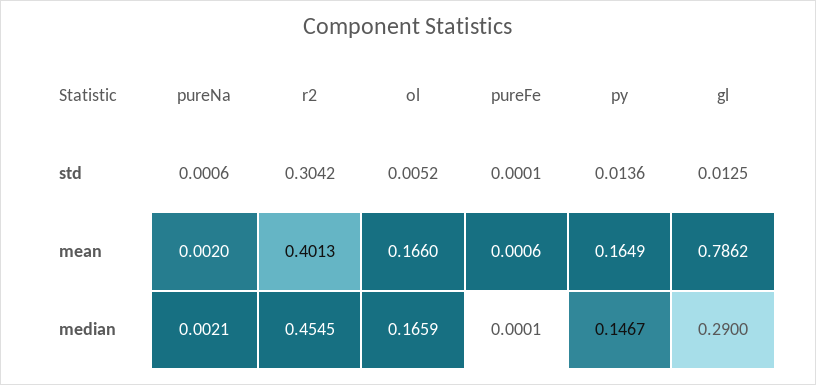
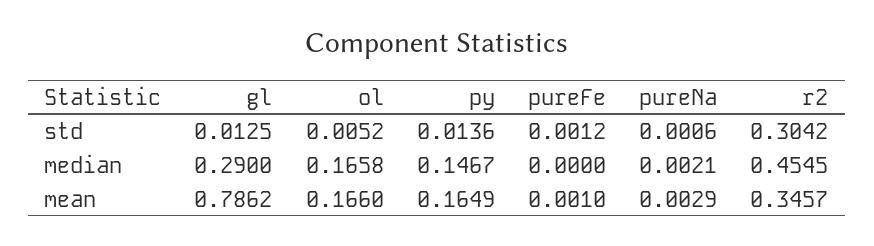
  {
    "pureNa": {
      "std": 0.0006,
-     "mean": 0.002,
+     "mean": 0.0029,
      "median": 0.0021
    },
    "r2": {
      "std": 0.3042,
-     "mean": 0.4013,
+     "mean": 0.3457,
      "median": 0.4545
    },
    "ol": {
      "std": 0.0052,
      "mean": 0.166,
-     "median": 0.1659
+     "median": 0.1658
    },
    "pureFe": {
-     "std": 0.0001,
+     "std": 0.0012,
-     "mean": 0.0006,
+     "mean": 0.001,
-     "median": 0.0001
+     "median": 0
    },
    "py": {
      "std": 0.0136,
      "mean": 0.1649,
      "median": 0.1467
    },
    "gl": {
      "std": 0.0125,
      "mean": 0.7862,
      "median": 0.29
    }
  }

